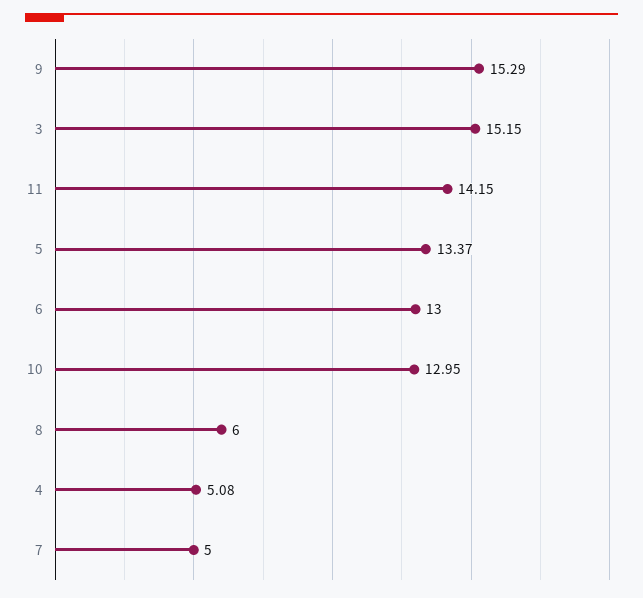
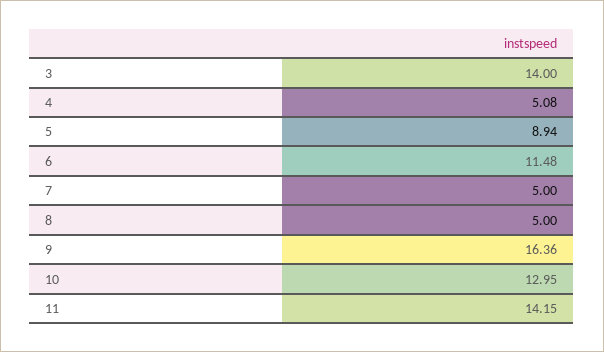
  {
-   "9": 15.29,
+   "9": 16.36,
-   "3": 15.15,
+   "3": 14,
    "11": 14.15,
-   "5": 13.37,
+   "5": 8.94,
-   "6": 13,
+   "6": 11.48,
    "10": 12.95,
-   "8": 6,
+   "8": 5,
    "4": 5.08,
    "7": 5
  }

